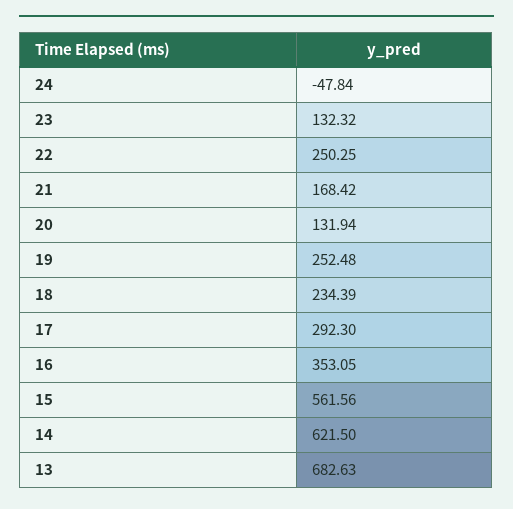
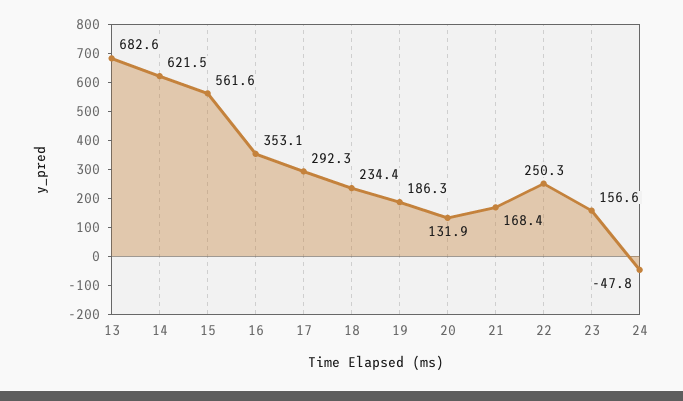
  {
    "24": -47.84,
-   "23": 132.32,
+   "23": 156.6,
    "22": 250.25,
    "21": 168.42,
    "20": 131.94,
-   "19": 252.48,
+   "19": 186.3,
    "18": 234.39,
    "17": 292.3,
    "16": 353.05,
    "15": 561.56,
    "14": 621.5,
    "13": 682.63
  }

